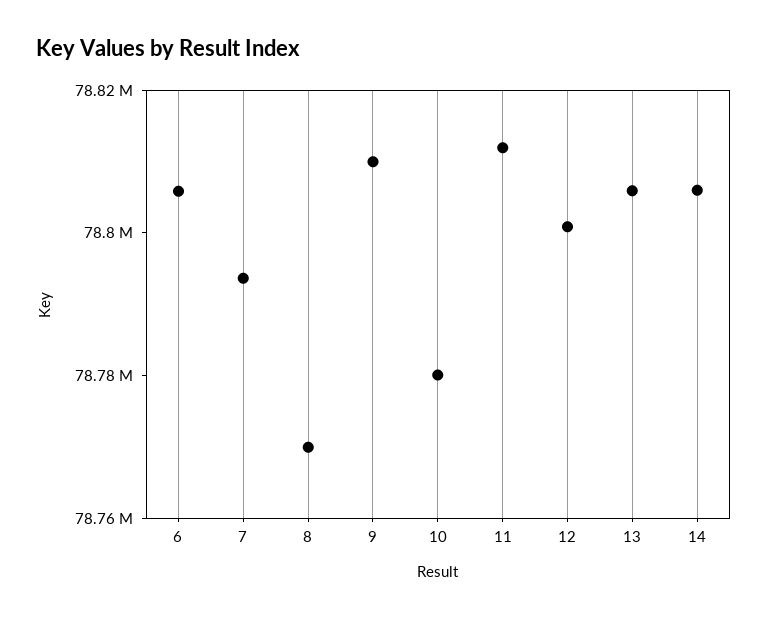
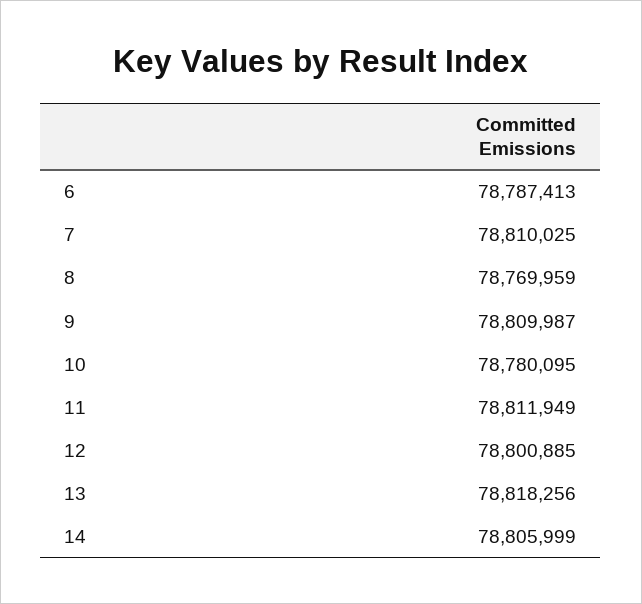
  {
-   "6": 78805000,
+   "6": 78787413,
-   "7": 78795000,
+   "7": 78810025,
    "8": 78769959,
    "9": 78809987,
    "10": 78780095,
    "11": 78811949,
    "12": 78800885,
-   "13": 78805000,
+   "13": 78818256,
    "14": 78805999
  }

